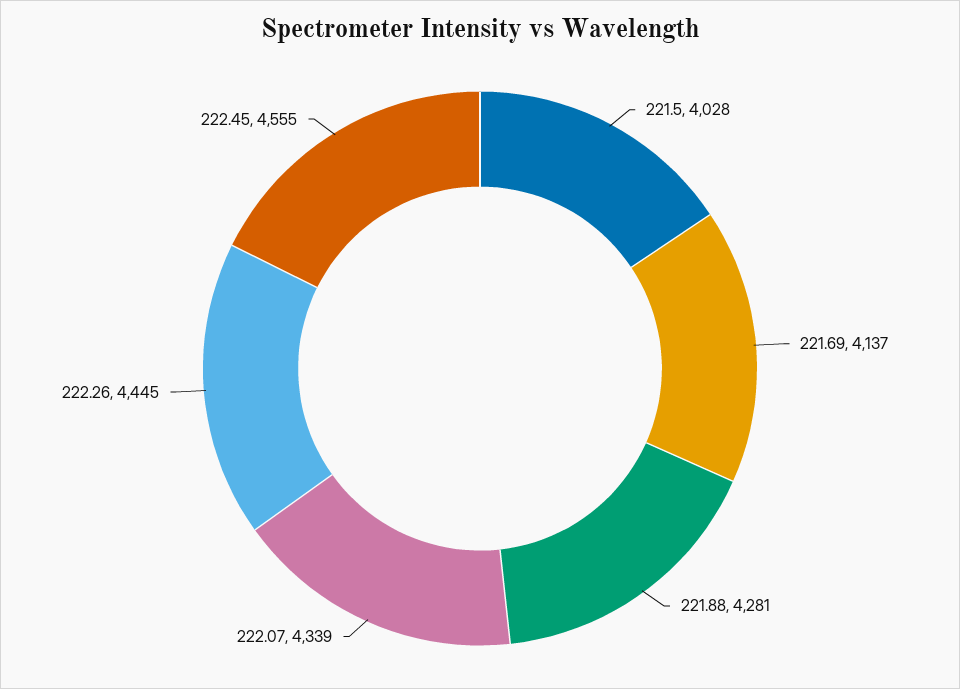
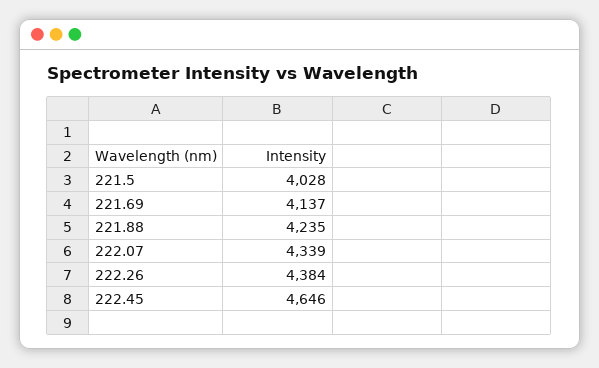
  {
    "221.5": 4028,
    "221.69": 4137,
-   "221.88": 4281,
+   "221.88": 4235,
    "222.07": 4339,
-   "222.26": 4445,
+   "222.26": 4384,
-   "222.45": 4555
+   "222.45": 4646
  }

